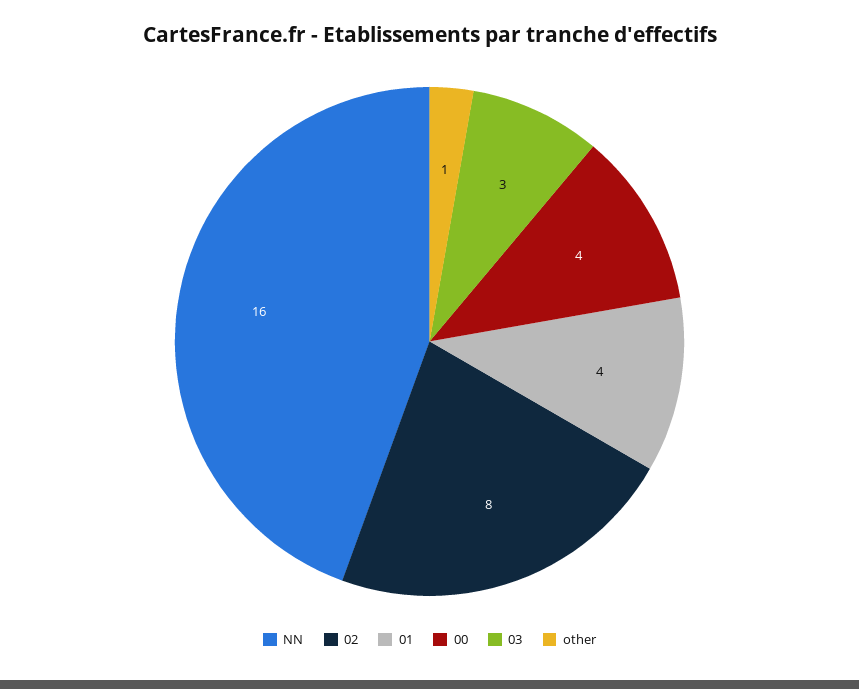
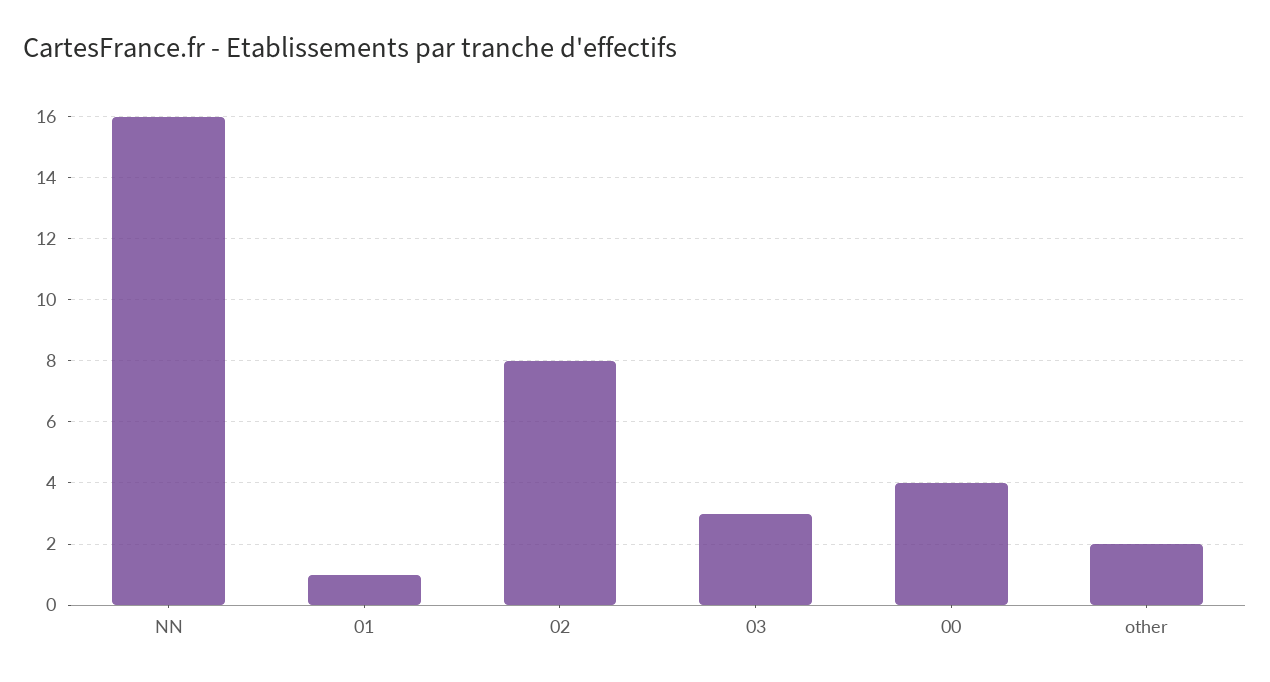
  {
    "NN": 16,
    "02": 8,
-   "01": 4,
+   "01": 1,
    "00": 4,
    "03": 3,
-   "other": 1
+   "other": 2
  }

